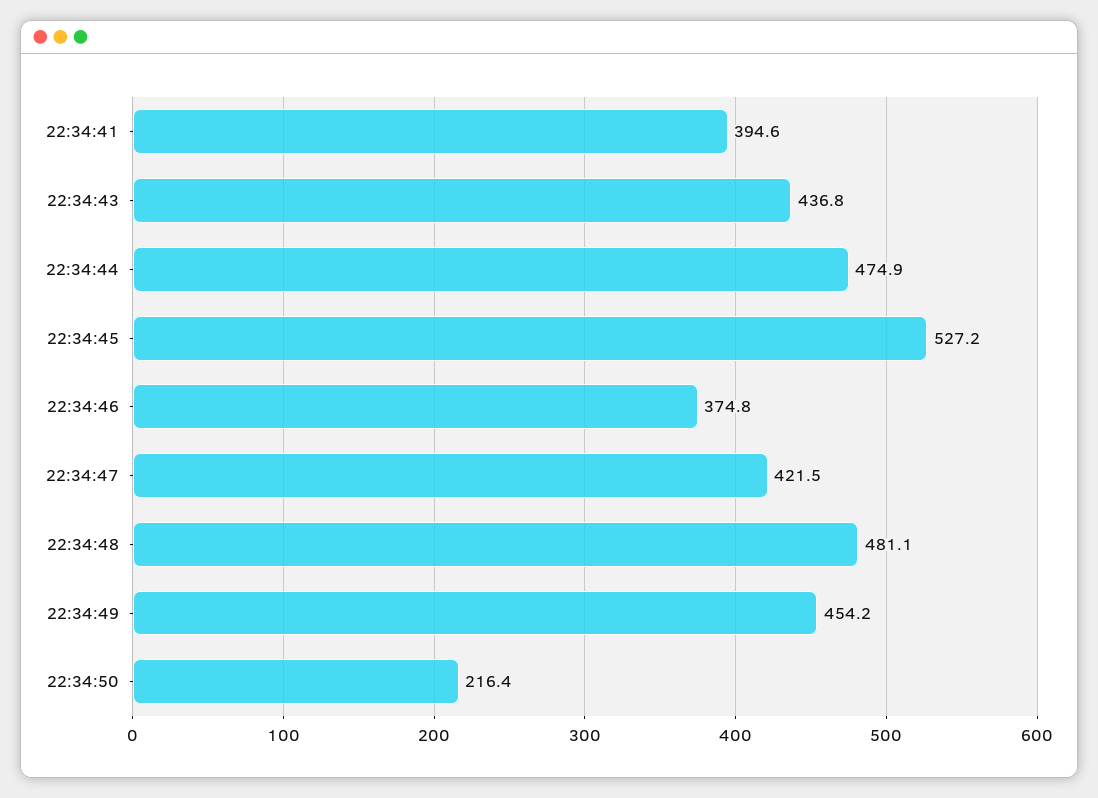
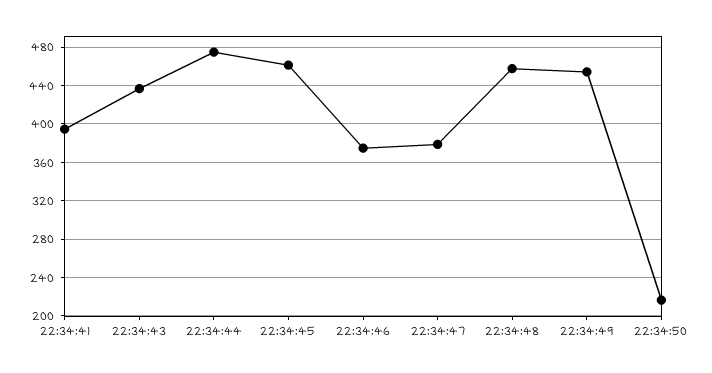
  {
    "22:34:41": 394.6,
    "22:34:43": 436.8,
    "22:34:44": 474.9,
-   "22:34:45": 527.2,
+   "22:34:45": 460,
    "22:34:46": 374.8,
-   "22:34:47": 421.5,
+   "22:34:47": 380,
-   "22:34:48": 481.1,
+   "22:34:48": 460,
    "22:34:49": 454.2,
    "22:34:50": 216.4
  }

